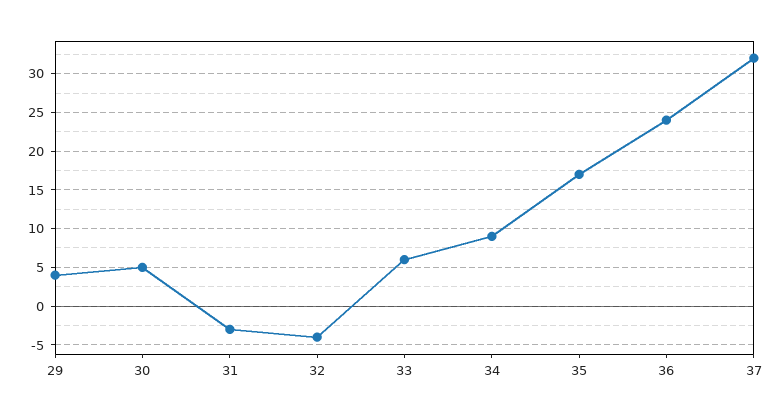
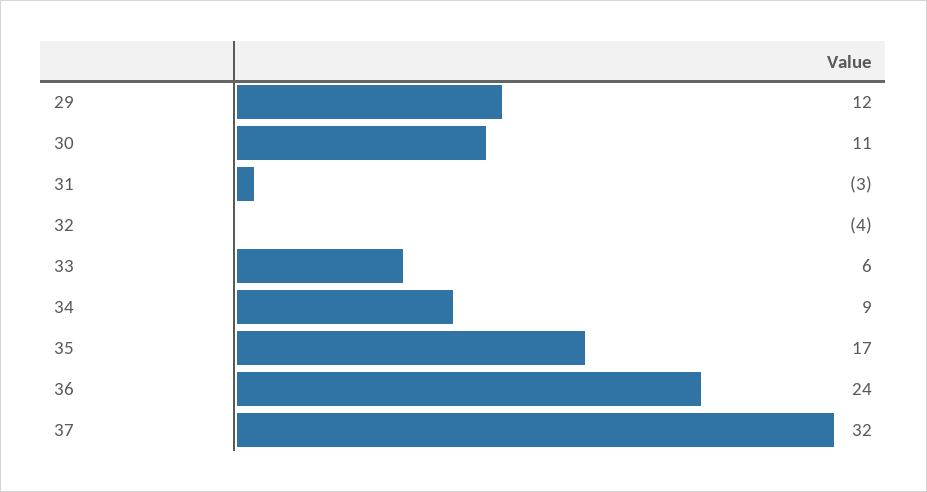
  {
-   "29": 4,
+   "29": 12,
-   "30": 5,
+   "30": 11,
    "31": -3,
    "32": -4,
    "33": 6,
    "34": 9,
    "35": 17,
    "36": 24,
    "37": 32
  }

